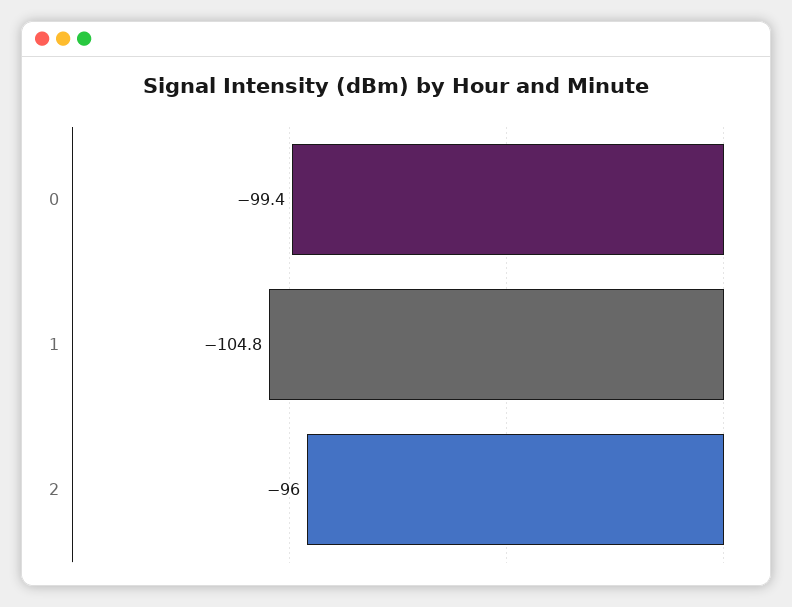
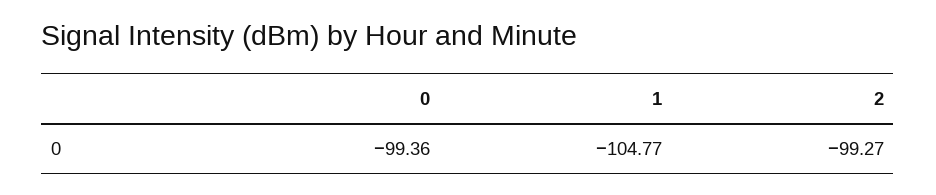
  {
    "0": -99.36,
    "1": -104.77,
-   "2": -96
+   "2": -99.27
  }

